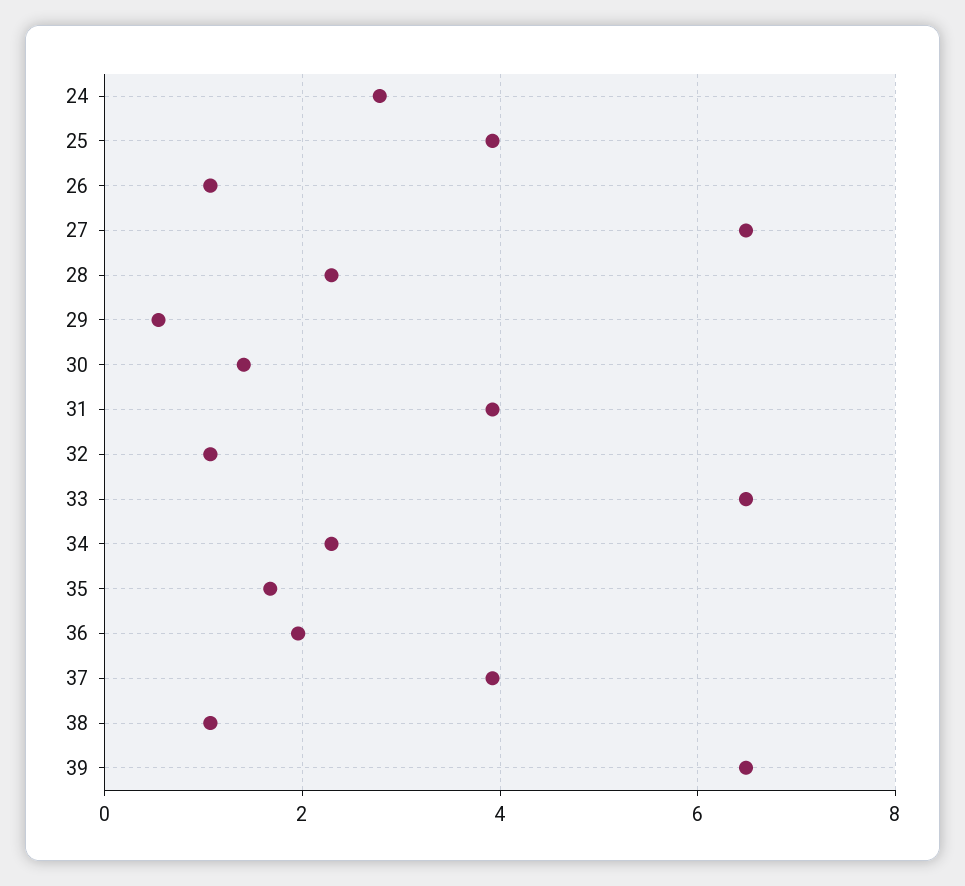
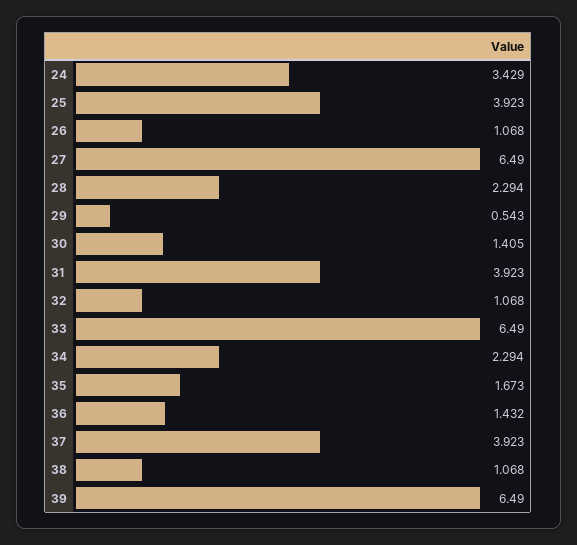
  {
-   "24": 2.8,
+   "24": 3.429,
    "25": 3.923,
    "26": 1.068,
    "27": 6.49,
    "28": 2.294,
    "29": 0.543,
    "30": 1.405,
    "31": 3.923,
    "32": 1.068,
    "33": 6.49,
    "34": 2.294,
    "35": 1.673,
-   "36": 2,
+   "36": 1.432,
    "37": 3.923,
    "38": 1.068,
    "39": 6.49
  }

